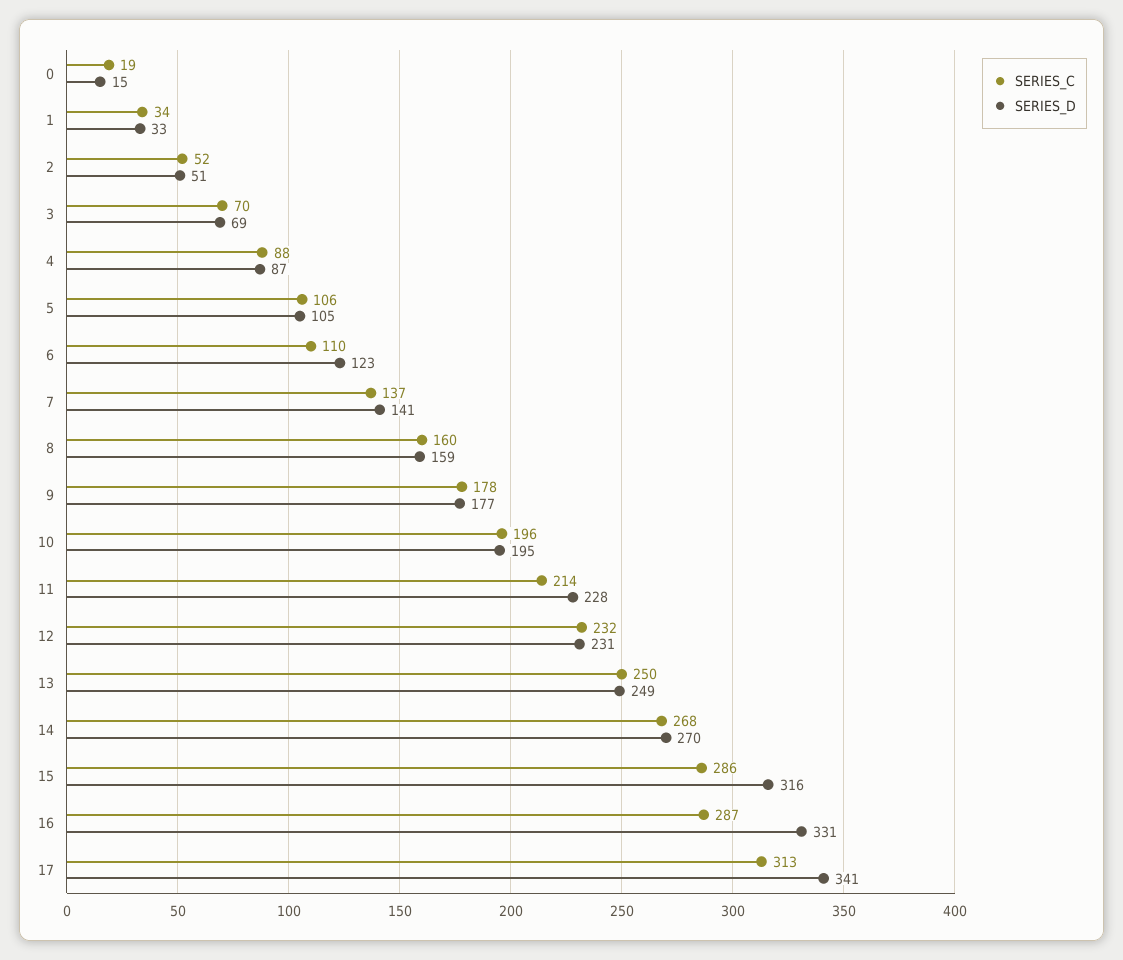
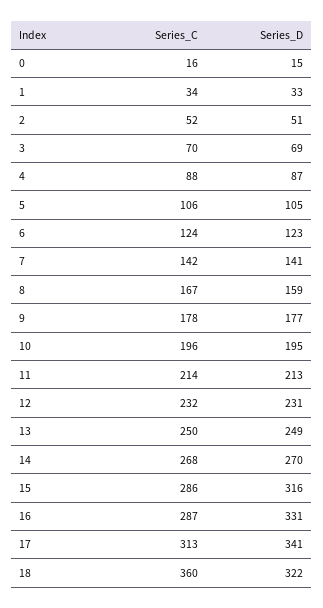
  {
    "SERIES_C": {
-     "0": 19,
+     "0": 16,
      "1": 34,
      "2": 52,
      "3": 70,
      "4": 88,
      "5": 106,
-     "6": 110,
+     "6": 124,
-     "7": 137,
+     "7": 142,
-     "8": 160,
+     "8": 167,
      "9": 178,
      "10": 196,
      "11": 214,
      "12": 232,
      "13": 250,
      "14": 268,
      "15": 286,
      "16": 287,
-     "17": 313
+     "17": 313,
+     "18": 360
    },
    "SERIES_D": {
      "0": 15,
      "1": 33,
      "2": 51,
      "3": 69,
      "4": 87,
      "5": 105,
      "6": 123,
      "7": 141,
      "8": 159,
      "9": 177,
      "10": 195,
-     "11": 228,
+     "11": 213,
      "12": 231,
      "13": 249,
      "14": 270,
      "15": 316,
      "16": 331,
-     "17": 341
+     "17": 341,
+     "18": 322
    }
  }

